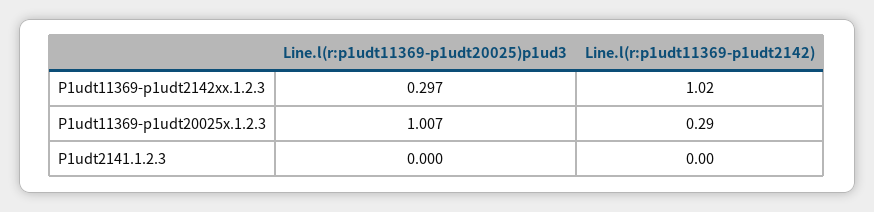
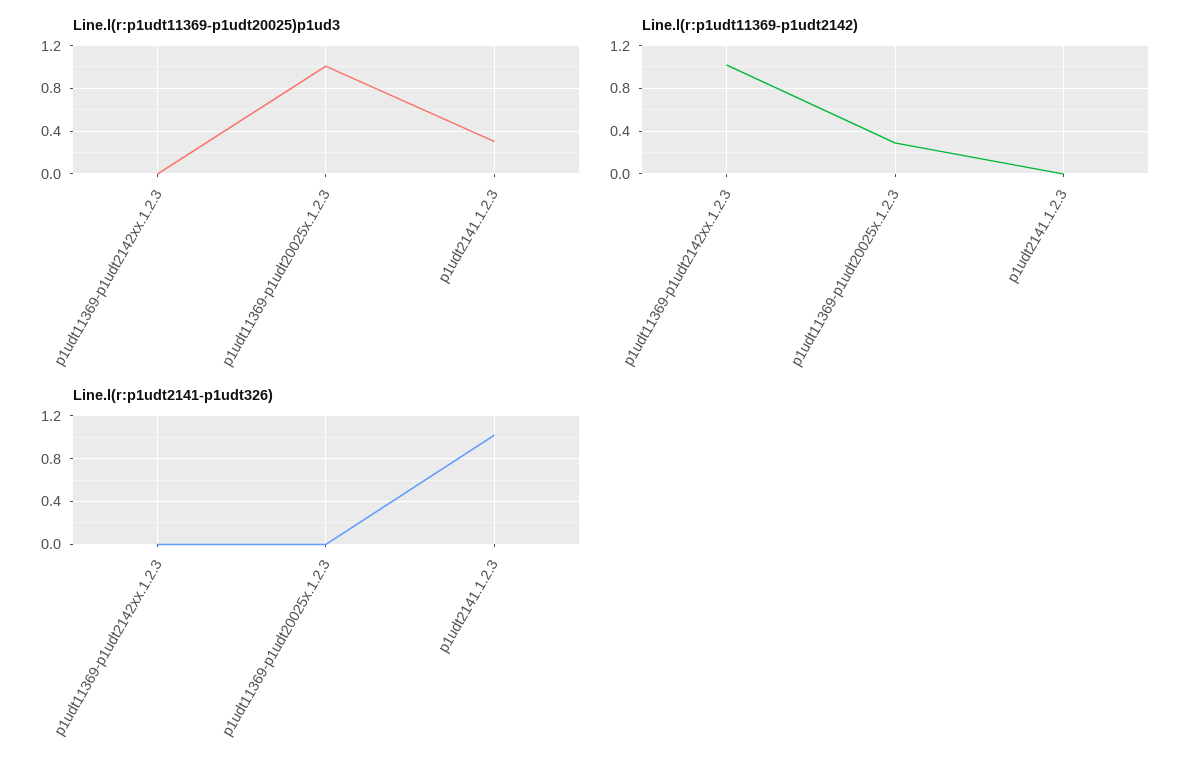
  {
    "Line.l(r:p1udt11369-p1udt20025)p1ud3": {
-     "P1udt11369-p1udt2142xx.1.2.3": 0.297,
+     "P1udt11369-p1udt2142xx.1.2.3": 0,
      "P1udt11369-p1udt20025x.1.2.3": 1.007,
-     "P1udt2141.1.2.3": 0
+     "P1udt2141.1.2.3": 0.3
    },
    "Line.l(r:p1udt11369-p1udt2142)": {
      "P1udt11369-p1udt2142xx.1.2.3": 1.02,
      "P1udt11369-p1udt20025x.1.2.3": 0.29,
      "P1udt2141.1.2.3": 0
-   }
+   },
+   "Line.l(r:p1udt2141-p1udt326)": {
+     "P1udt11369-p1udt2142xx.1.2.3": 0,
+     "P1udt11369-p1udt20025x.1.2.3": 0,
+     "P1udt2141.1.2.3": 1
+   }
  }

